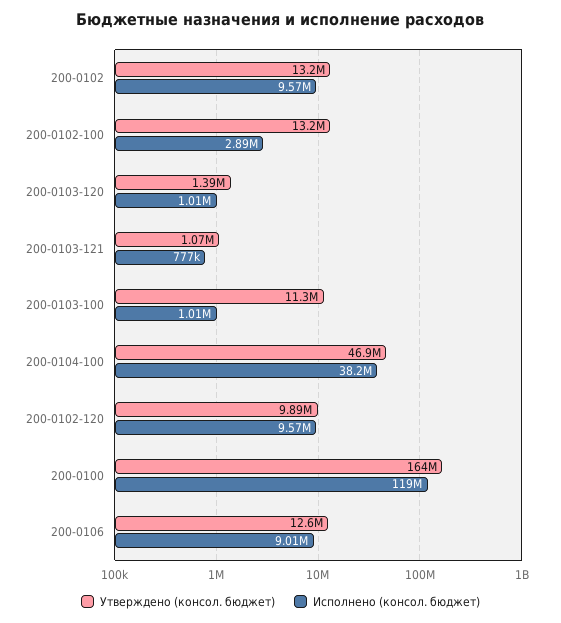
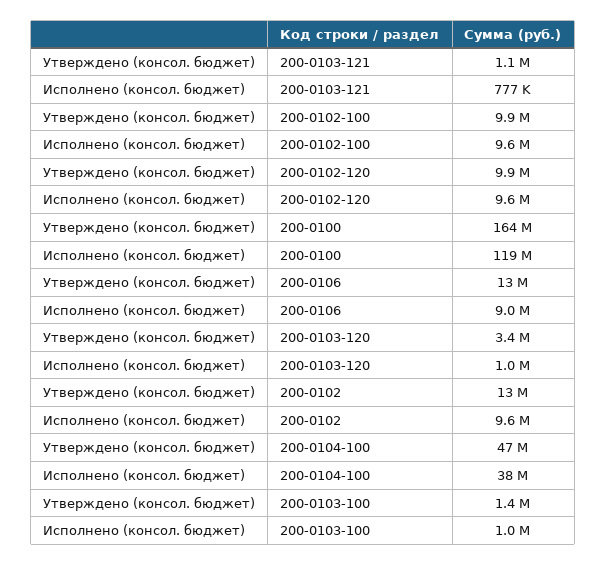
  {
    "Утверждено (консол. бюджет)": {
      "200-0102": 13200000,
-     "200-0102-100": 13200000,
+     "200-0102-100": 9900000,
-     "200-0103-120": 1390000,
+     "200-0103-120": 3400000,
      "200-0103-121": 1070000,
-     "200-0103-100": 11300000,
+     "200-0103-100": 1400000,
      "200-0104-100": 46900000,
      "200-0102-120": 9890000,
      "200-0100": 164000000,
      "200-0106": 12600000
    },
    "Исполнено (консол. бюджет)": {
      "200-0102": 9570000,
-     "200-0102-100": 2890000,
+     "200-0102-100": 9600000,
      "200-0103-120": 1010000,
      "200-0103-121": 777000,
      "200-0103-100": 1010000,
      "200-0104-100": 38200000,
      "200-0102-120": 9570000,
      "200-0100": 119000000,
      "200-0106": 9010000
    }
  }

